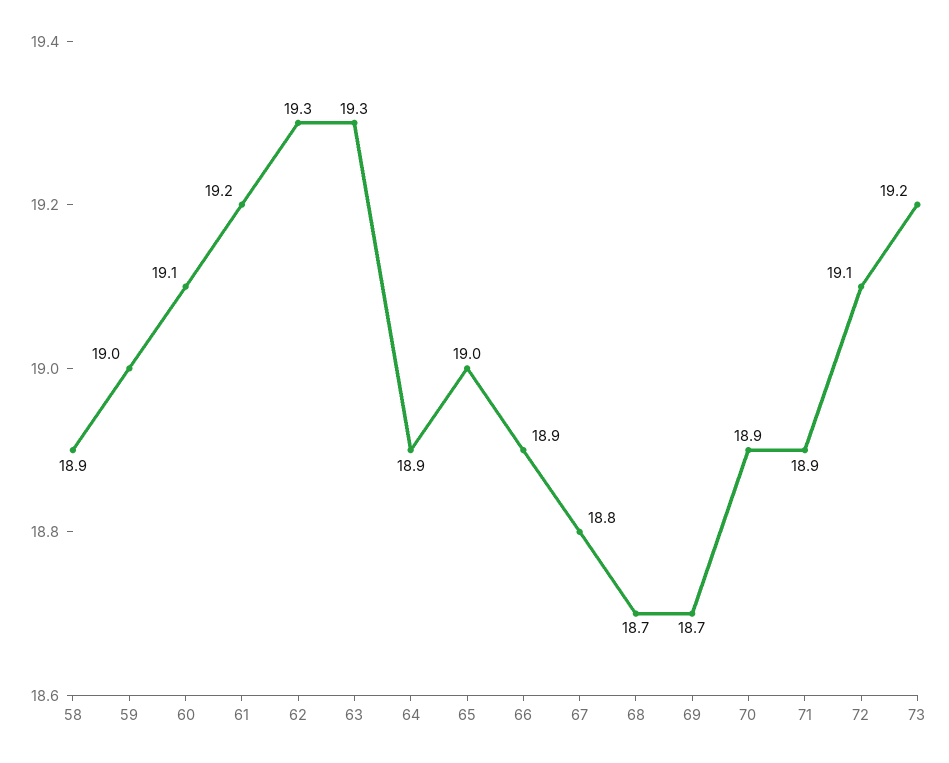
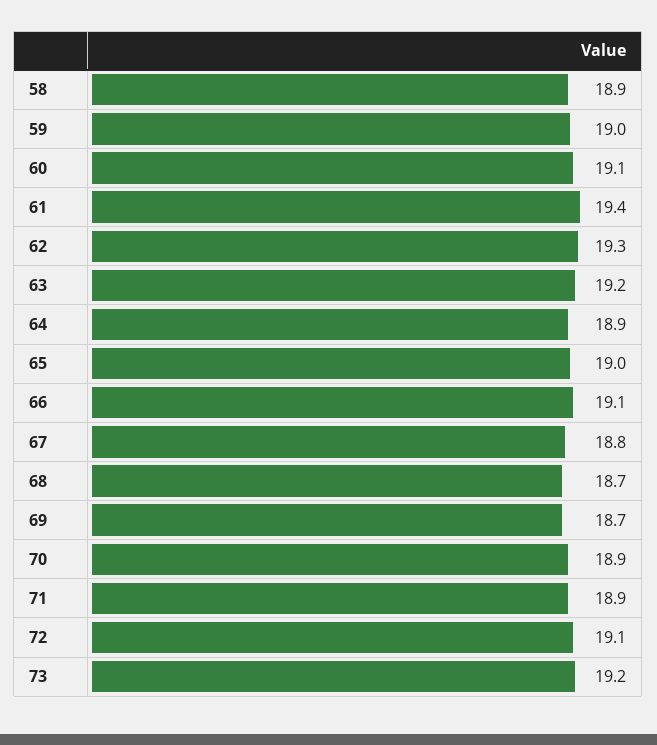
  {
    "58": 18.9,
    "59": 19,
    "60": 19.1,
-   "61": 19.2,
+   "61": 19.4,
    "62": 19.3,
-   "63": 19.3,
+   "63": 19.2,
    "64": 18.9,
    "65": 19,
-   "66": 18.9,
+   "66": 19.1,
    "67": 18.8,
    "68": 18.7,
    "69": 18.7,
    "70": 18.9,
    "71": 18.9,
    "72": 19.1,
    "73": 19.2
  }

